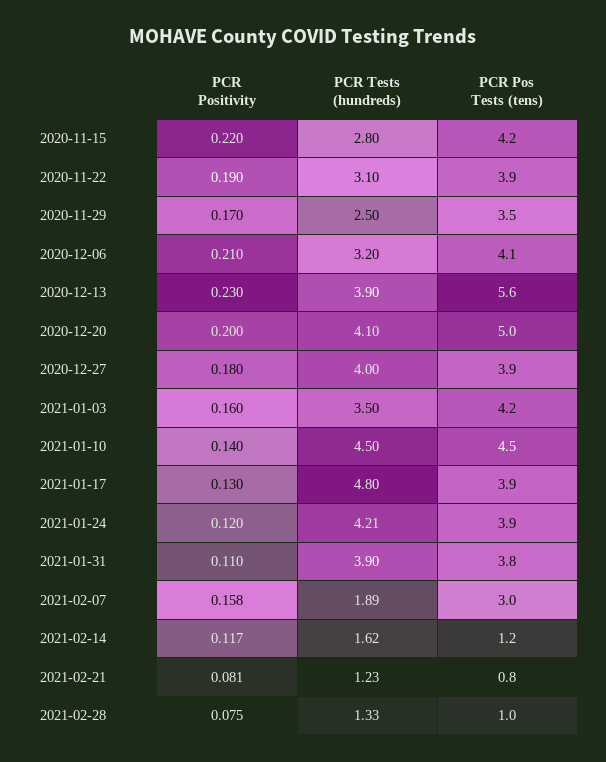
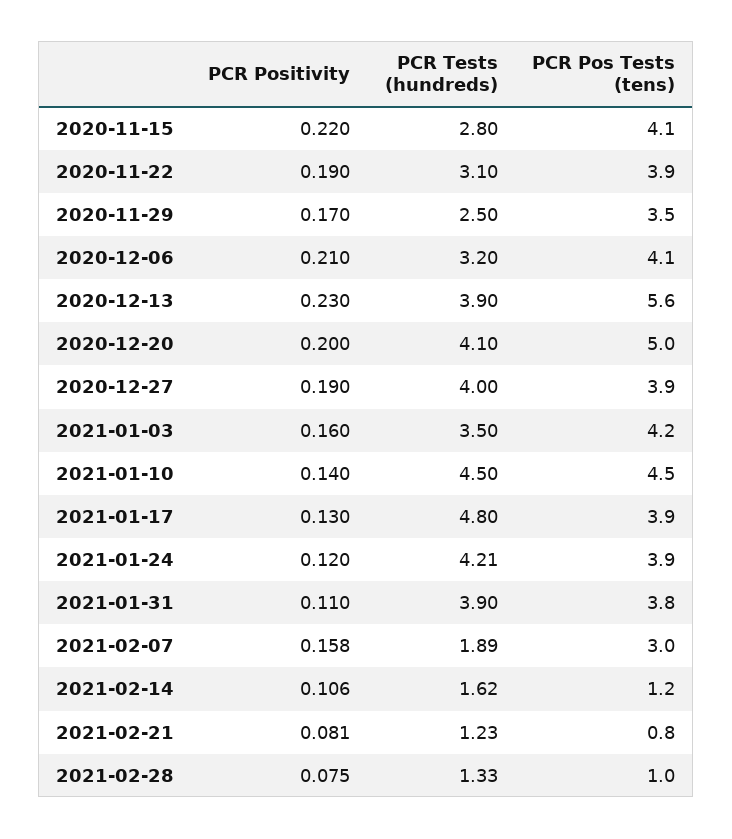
  {
    "PCR Positivity": {
      "2020-11-15": 0.22,
      "2020-11-22": 0.19,
      "2020-11-29": 0.17,
      "2020-12-06": 0.21,
      "2020-12-13": 0.23,
      "2020-12-20": 0.2,
-     "2020-12-27": 0.18,
+     "2020-12-27": 0.19,
      "2021-01-03": 0.16,
      "2021-01-10": 0.14,
      "2021-01-17": 0.13,
      "2021-01-24": 0.12,
      "2021-01-31": 0.11,
      "2021-02-07": 0.158,
-     "2021-02-14": 0.117,
+     "2021-02-14": 0.106,
      "2021-02-21": 0.081,
      "2021-02-28": 0.075
    },
    "PCR Tests (hundreds)": {
      "2020-11-15": 2.8,
      "2020-11-22": 3.1,
      "2020-11-29": 2.5,
      "2020-12-06": 3.2,
      "2020-12-13": 3.9,
      "2020-12-20": 4.1,
      "2020-12-27": 4,
      "2021-01-03": 3.5,
      "2021-01-10": 4.5,
      "2021-01-17": 4.8,
      "2021-01-24": 4.21,
      "2021-01-31": 3.9,
      "2021-02-07": 1.89,
      "2021-02-14": 1.62,
      "2021-02-21": 1.23,
      "2021-02-28": 1.33
    },
    "PCR Pos Tests (tens)": {
-     "2020-11-15": 4.2,
+     "2020-11-15": 4.1,
      "2020-11-22": 3.9,
      "2020-11-29": 3.5,
      "2020-12-06": 4.1,
      "2020-12-13": 5.6,
      "2020-12-20": 5,
      "2020-12-27": 3.9,
      "2021-01-03": 4.2,
      "2021-01-10": 4.5,
      "2021-01-17": 3.9,
      "2021-01-24": 3.9,
      "2021-01-31": 3.8,
      "2021-02-07": 3,
      "2021-02-14": 1.2,
      "2021-02-21": 0.8,
      "2021-02-28": 1
    }
  }

